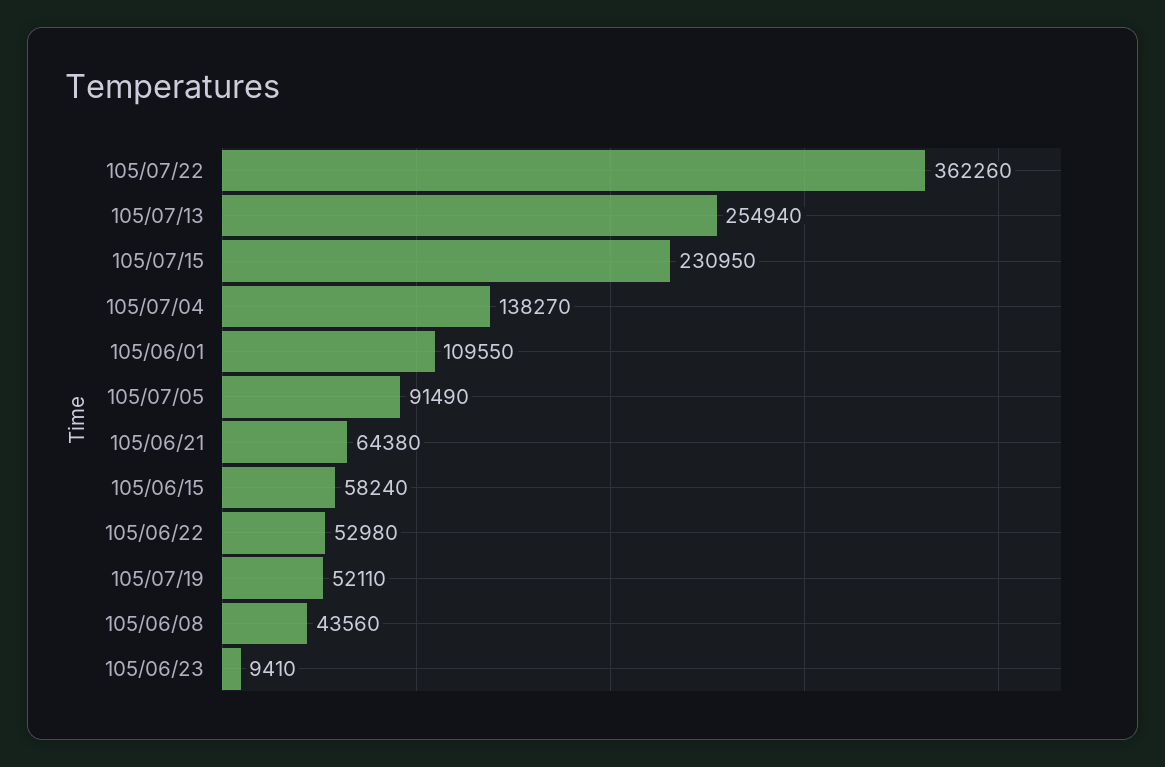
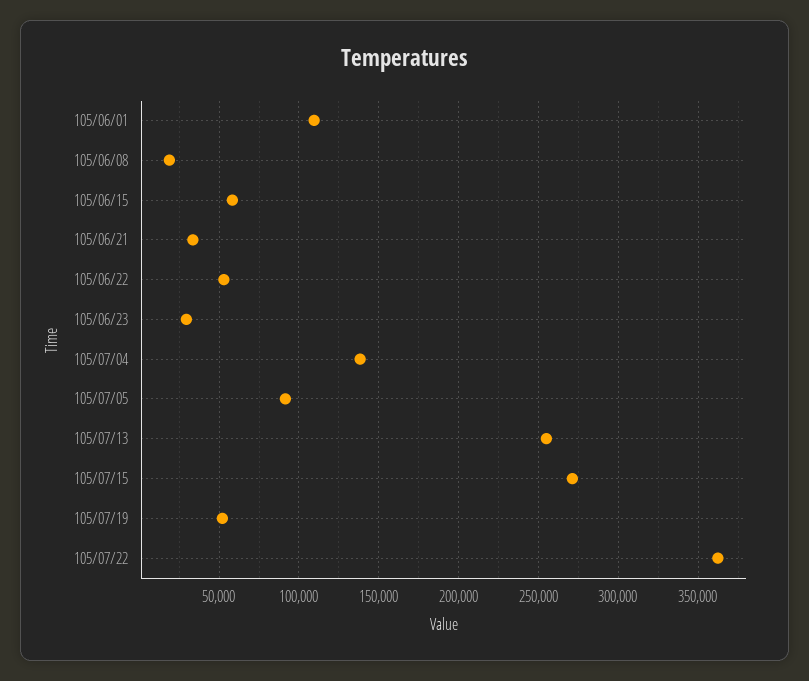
  {
    "105/07/22": 362260,
    "105/07/13": 254940,
-   "105/07/15": 230950,
+   "105/07/15": 270000,
    "105/07/04": 138270,
    "105/06/01": 109550,
    "105/07/05": 91490,
-   "105/06/21": 64380,
+   "105/06/21": 35000,
    "105/06/15": 58240,
    "105/06/22": 52980,
    "105/07/19": 52110,
-   "105/06/08": 43560,
+   "105/06/08": 20000,
-   "105/06/23": 9410
+   "105/06/23": 30000
  }

